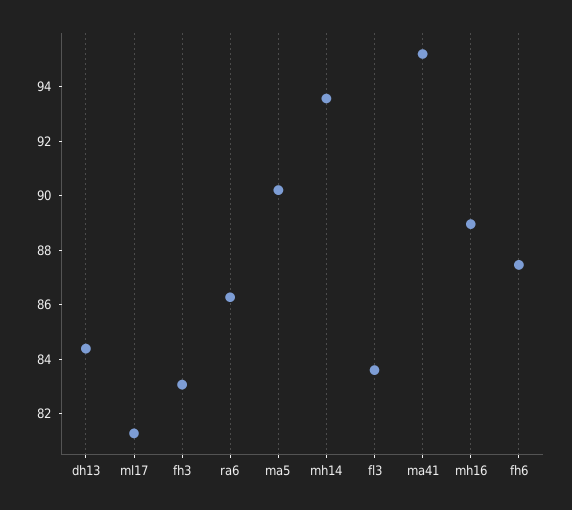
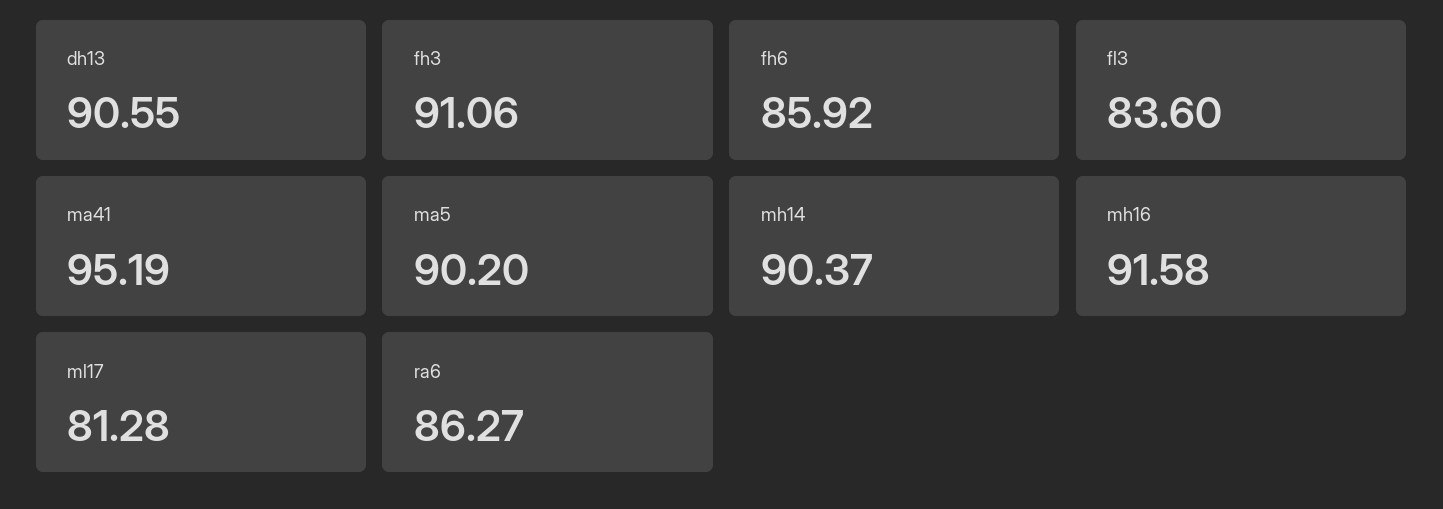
  {
-   "dh13": 84.5,
+   "dh13": 90.55,
    "ml17": 81.28,
-   "fh3": 83,
+   "fh3": 91.06,
    "ra6": 86.27,
    "ma5": 90.2,
-   "mh14": 93.5,
+   "mh14": 90.37,
    "fl3": 83.6,
    "ma41": 95.19,
-   "mh16": 89,
+   "mh16": 91.58,
-   "fh6": 87.5
+   "fh6": 85.92
  }

